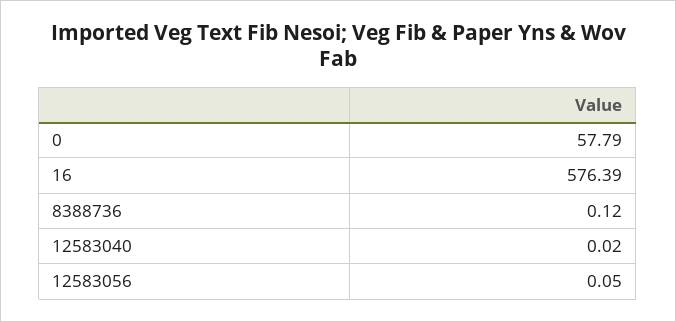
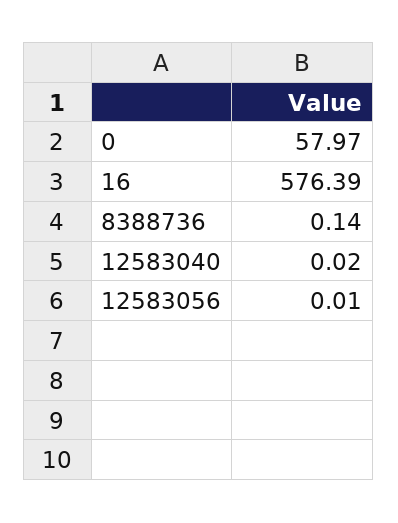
  {
-   "0": 57.79,
+   "0": 57.97,
    "16": 576.39,
-   "8388736": 0.12,
+   "8388736": 0.14,
    "12583040": 0.02,
-   "12583056": 0.05
+   "12583056": 0.01
  }

